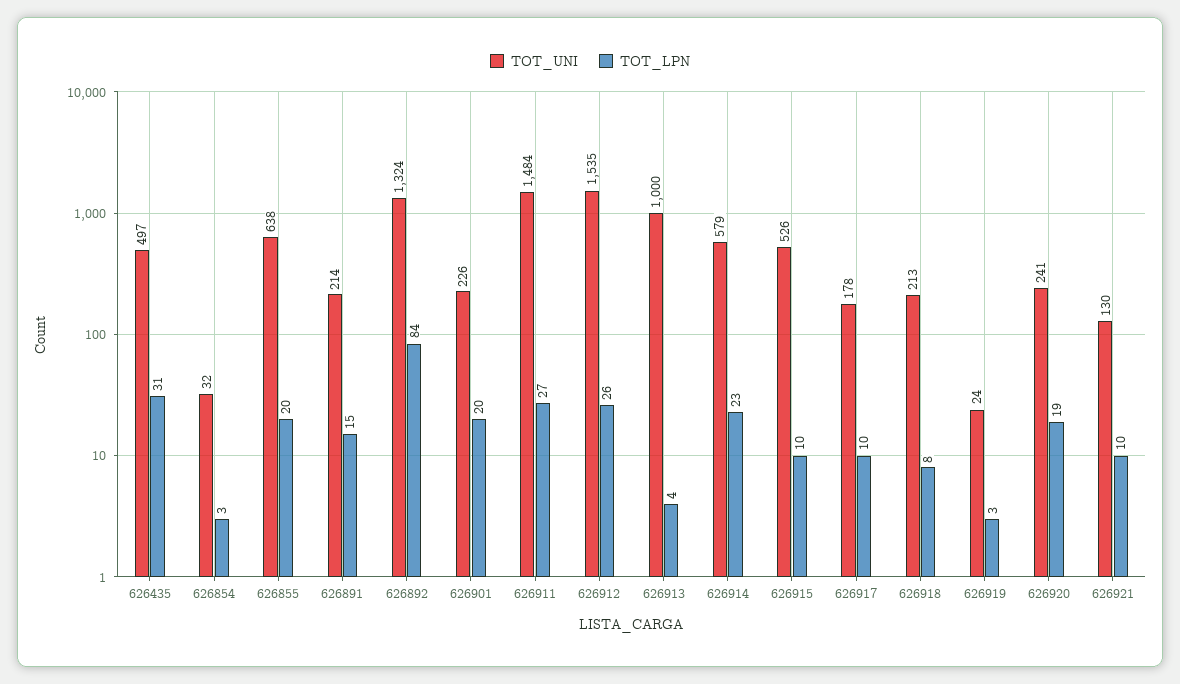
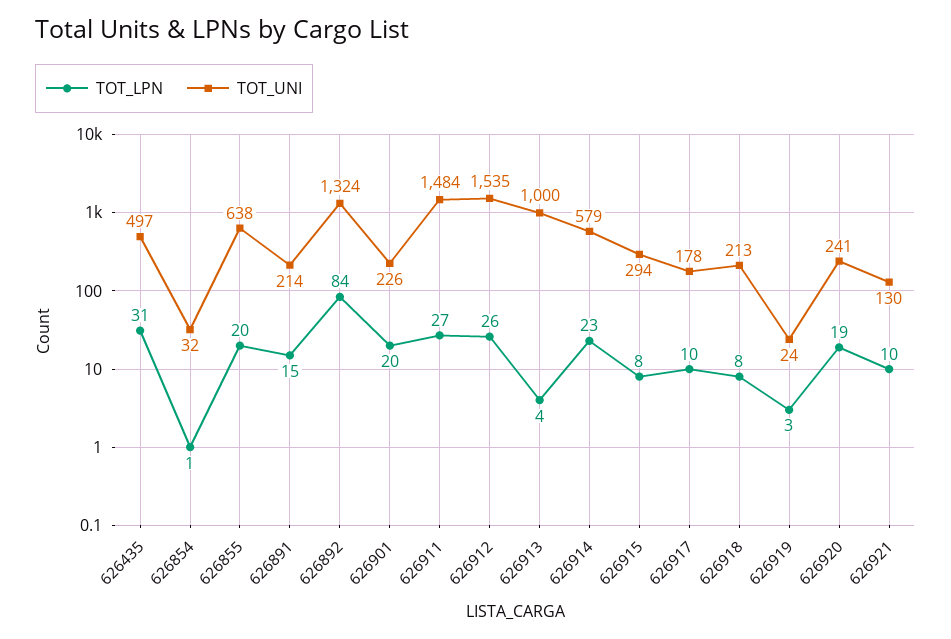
  {
    "TOT_UNI": {
      "626435": 497,
      "626854": 32,
      "626855": 638,
      "626891": 214,
      "626892": 1324,
      "626901": 226,
      "626911": 1484,
      "626912": 1535,
      "626913": 1000,
      "626914": 579,
-     "626915": 526,
+     "626915": 294,
      "626917": 178,
      "626918": 213,
      "626919": 24,
      "626920": 241,
      "626921": 130
    },
    "TOT_LPN": {
      "626435": 31,
-     "626854": 3,
+     "626854": 1,
      "626855": 20,
      "626891": 15,
      "626892": 84,
      "626901": 20,
      "626911": 27,
      "626912": 26,
      "626913": 4,
      "626914": 23,
-     "626915": 10,
+     "626915": 8,
      "626917": 10,
      "626918": 8,
      "626919": 3,
      "626920": 19,
      "626921": 10
    }
  }

